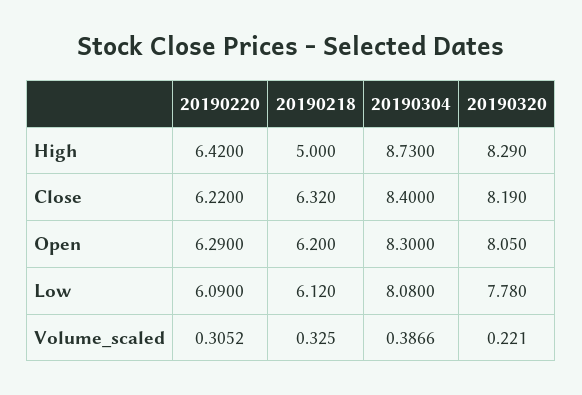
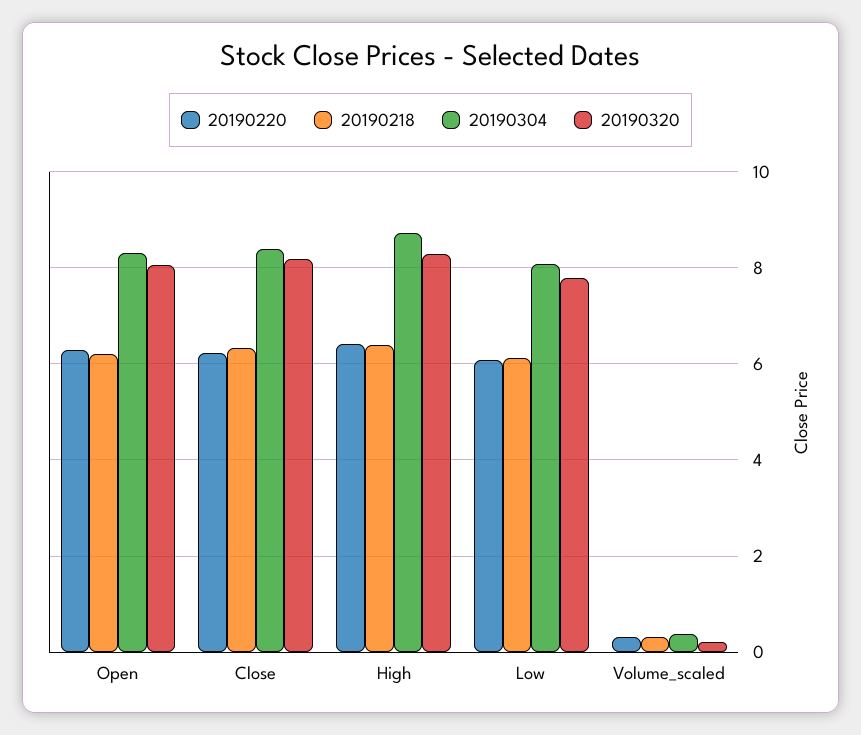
  {
    "20190220": {
      "High": 6.42,
      "Close": 6.22,
      "Open": 6.29,
      "Low": 6.09,
      "Volume_scaled": 0.3052
    },
    "20190218": {
-     "High": 5,
+     "High": 6.4,
      "Close": 6.32,
      "Open": 6.2,
      "Low": 6.12,
      "Volume_scaled": 0.325
    },
    "20190304": {
      "High": 8.73,
      "Close": 8.4,
      "Open": 8.3,
      "Low": 8.08,
      "Volume_scaled": 0.3866
    },
    "20190320": {
      "High": 8.29,
      "Close": 8.19,
      "Open": 8.05,
      "Low": 7.78,
      "Volume_scaled": 0.221
    }
  }

